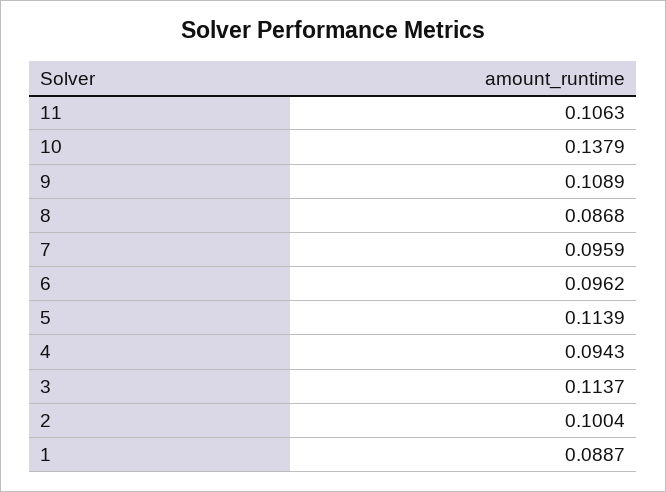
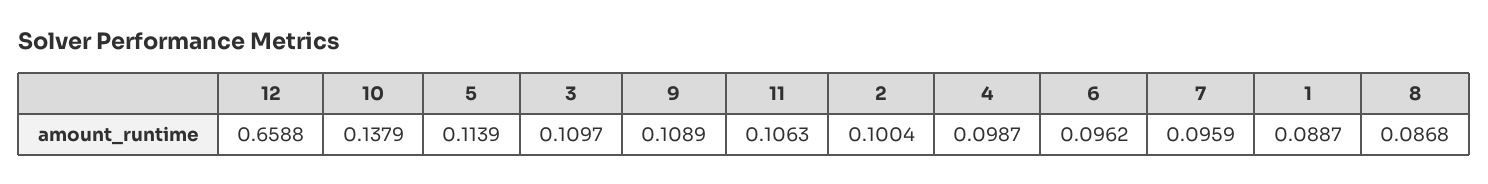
  {
    "11": 0.1063,
    "10": 0.1379,
    "9": 0.1089,
    "8": 0.0868,
    "7": 0.0959,
    "6": 0.0962,
    "5": 0.1139,
-   "4": 0.0943,
+   "4": 0.0987,
-   "3": 0.1137,
+   "3": 0.1097,
    "2": 0.1004,
-   "1": 0.0887
+   "1": 0.0887,
+   "12": 0.6588
  }

